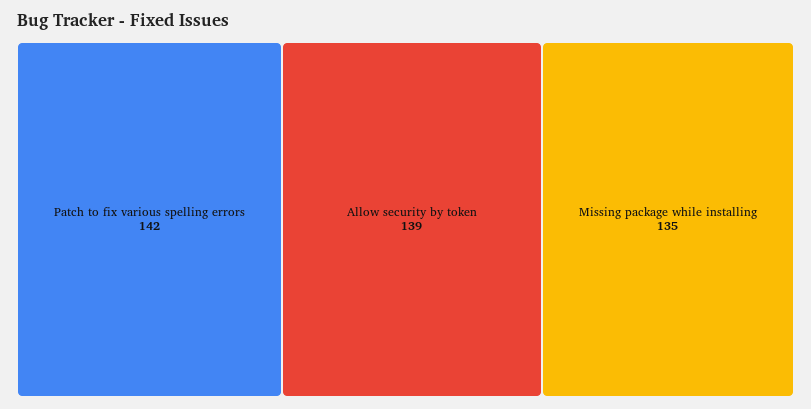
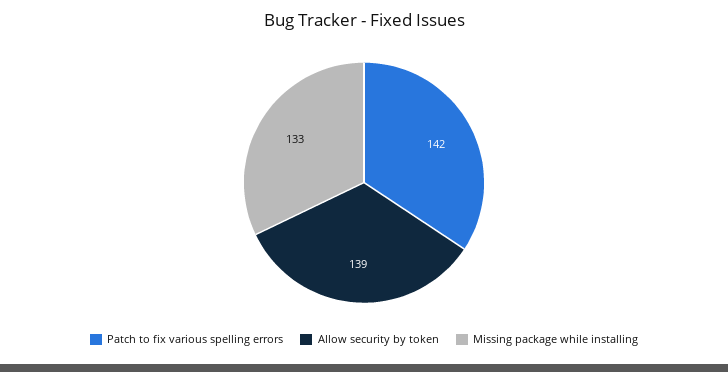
  {
    "Patch to fix various spelling errors": 142,
    "Allow security by token": 139,
-   "Missing package while installing": 135
+   "Missing package while installing": 133
  }

